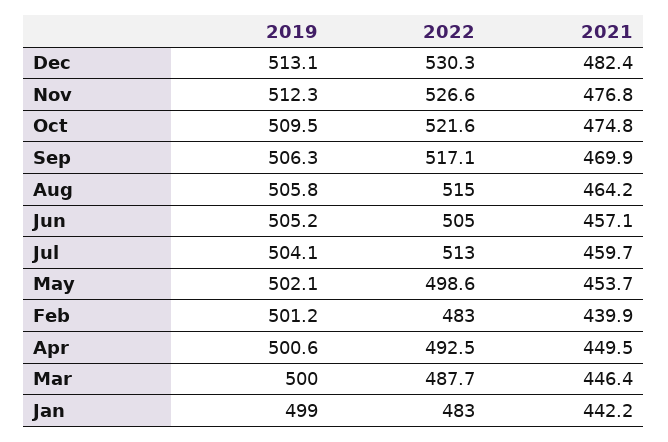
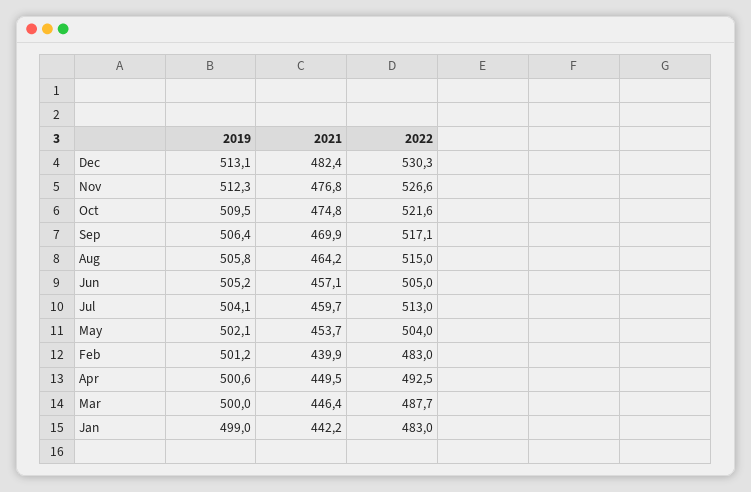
  {
    "2019": {
      "Dec": 513.1,
      "Nov": 512.3,
      "Oct": 509.5,
-     "Sep": 506.3,
+     "Sep": 506.4,
      "Aug": 505.8,
      "Jun": 505.2,
      "Jul": 504.1,
      "May": 502.1,
      "Feb": 501.2,
      "Apr": 500.6,
      "Mar": 500,
      "Jan": 499
    },
    "2022": {
      "Dec": 530.3,
      "Nov": 526.6,
      "Oct": 521.6,
      "Sep": 517.1,
      "Aug": 515,
      "Jun": 505,
      "Jul": 513,
-     "May": 498.6,
+     "May": 504,
      "Feb": 483,
      "Apr": 492.5,
      "Mar": 487.7,
      "Jan": 483
    },
    "2021": {
      "Dec": 482.4,
      "Nov": 476.8,
      "Oct": 474.8,
      "Sep": 469.9,
      "Aug": 464.2,
      "Jun": 457.1,
      "Jul": 459.7,
      "May": 453.7,
      "Feb": 439.9,
      "Apr": 449.5,
      "Mar": 446.4,
      "Jan": 442.2
    }
  }

